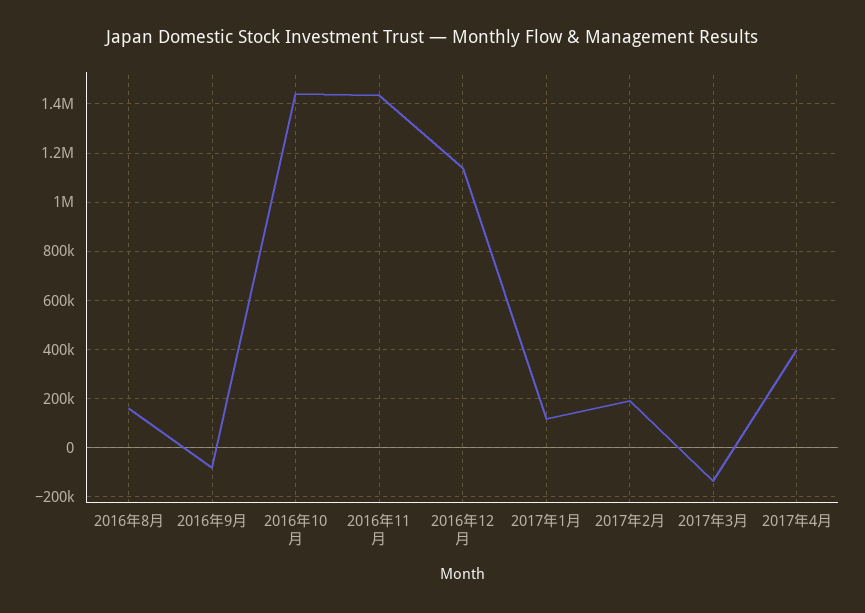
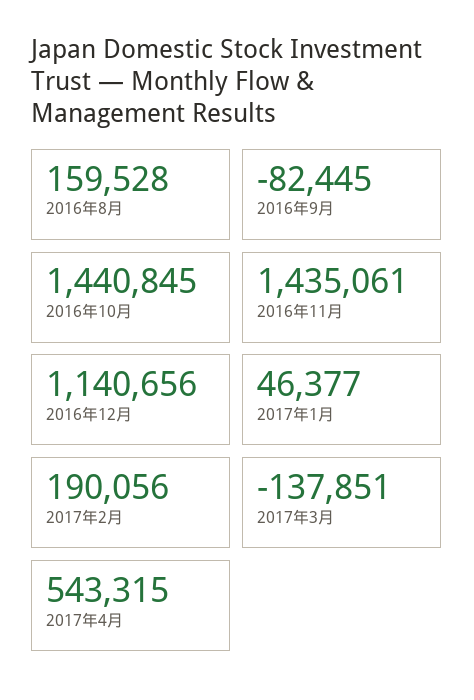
  {
    "2016年8月": 159528,
    "2016年9月": -82445,
    "2016年10月": 1440845,
    "2016年11月": 1435061,
    "2016年12月": 1140656,
-   "2017年1月": 125000,
+   "2017年1月": 46377,
    "2017年2月": 190056,
    "2017年3月": -137851,
-   "2017年4月": 400000
+   "2017年4月": 543315
  }

